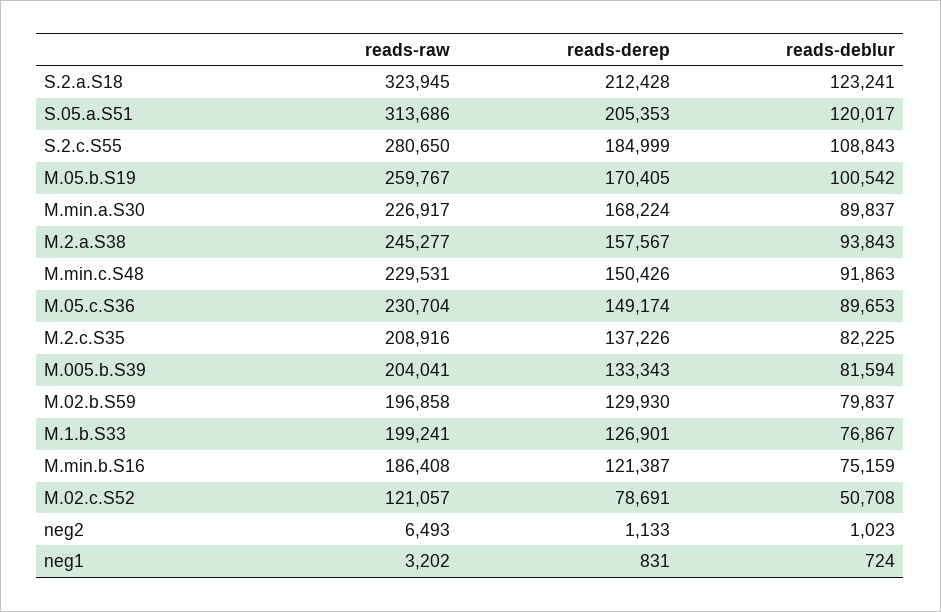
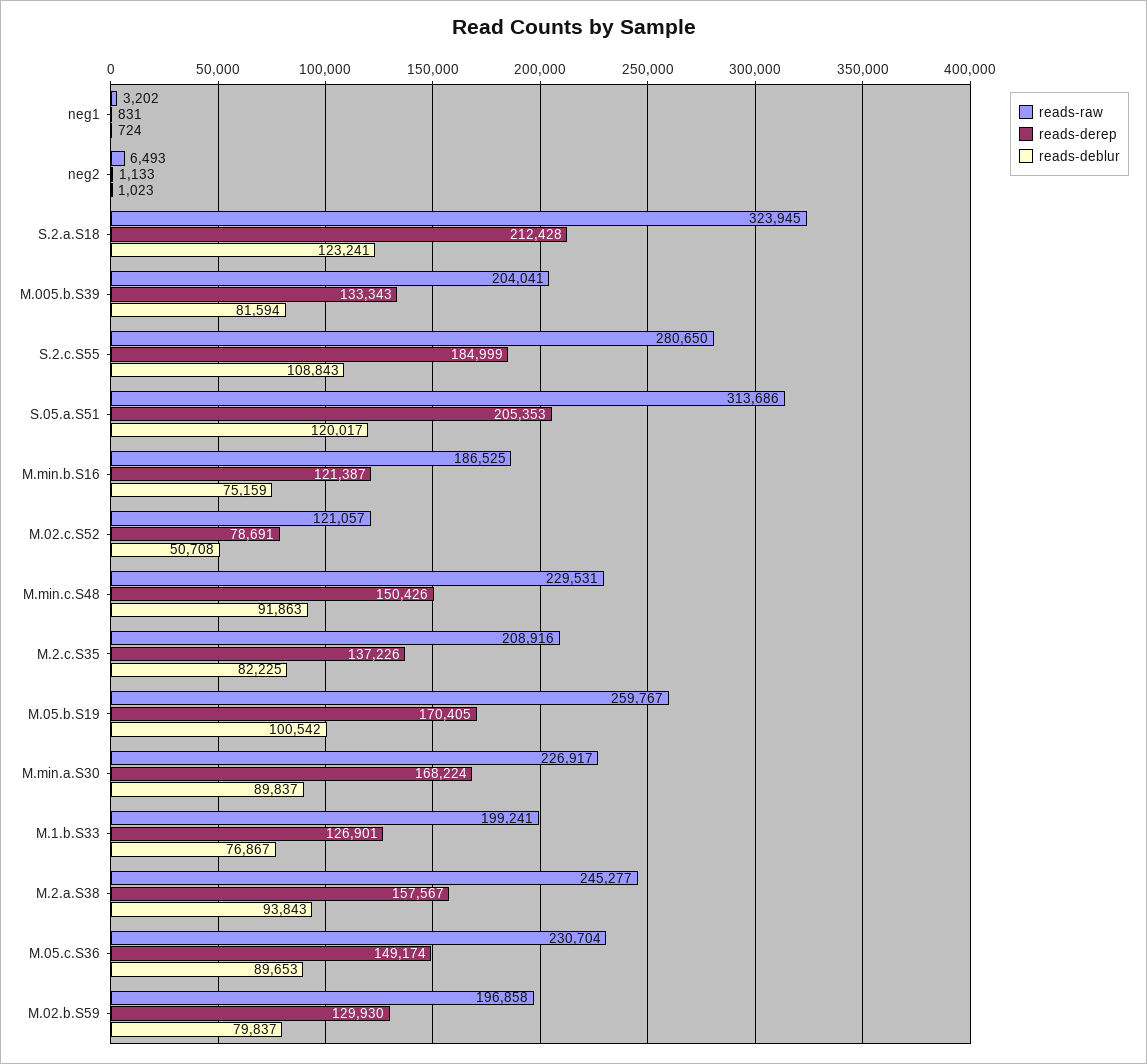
  {
    "reads-raw": {
      "S.2.a.S18": 323945,
      "S.05.a.S51": 313686,
      "S.2.c.S55": 280650,
      "M.05.b.S19": 259767,
      "M.min.a.S30": 226917,
      "M.2.a.S38": 245277,
      "M.min.c.S48": 229531,
      "M.05.c.S36": 230704,
      "M.2.c.S35": 208916,
      "M.005.b.S39": 204041,
      "M.02.b.S59": 196858,
      "M.1.b.S33": 199241,
-     "M.min.b.S16": 186408,
+     "M.min.b.S16": 186525,
      "M.02.c.S52": 121057,
      "neg2": 6493,
      "neg1": 3202
    },
    "reads-derep": {
      "S.2.a.S18": 212428,
      "S.05.a.S51": 205353,
      "S.2.c.S55": 184999,
      "M.05.b.S19": 170405,
      "M.min.a.S30": 168224,
      "M.2.a.S38": 157567,
      "M.min.c.S48": 150426,
      "M.05.c.S36": 149174,
      "M.2.c.S35": 137226,
      "M.005.b.S39": 133343,
      "M.02.b.S59": 129930,
      "M.1.b.S33": 126901,
      "M.min.b.S16": 121387,
      "M.02.c.S52": 78691,
      "neg2": 1133,
      "neg1": 831
    },
    "reads-deblur": {
      "S.2.a.S18": 123241,
      "S.05.a.S51": 120017,
      "S.2.c.S55": 108843,
      "M.05.b.S19": 100542,
      "M.min.a.S30": 89837,
      "M.2.a.S38": 93843,
      "M.min.c.S48": 91863,
      "M.05.c.S36": 89653,
      "M.2.c.S35": 82225,
      "M.005.b.S39": 81594,
      "M.02.b.S59": 79837,
      "M.1.b.S33": 76867,
      "M.min.b.S16": 75159,
      "M.02.c.S52": 50708,
      "neg2": 1023,
      "neg1": 724
    }
  }

